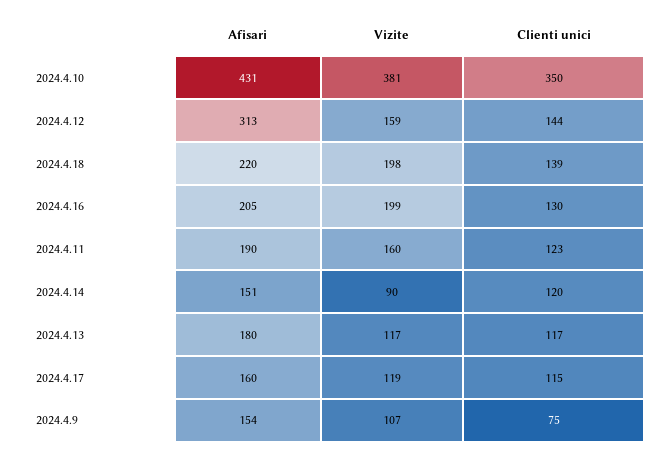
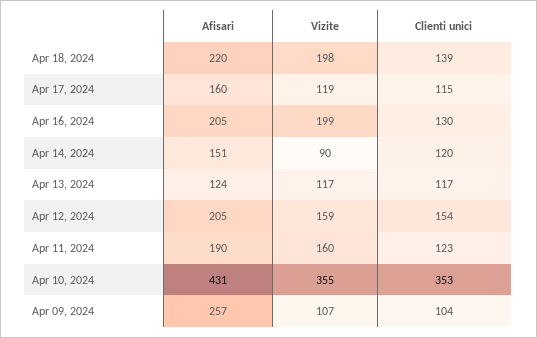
  {
    "Afisari": {
      "2024.4.10": 431,
-     "2024.4.12": 313,
+     "2024.4.12": 205,
      "2024.4.18": 220,
      "2024.4.16": 205,
      "2024.4.11": 190,
      "2024.4.14": 151,
-     "2024.4.13": 180,
+     "2024.4.13": 124,
      "2024.4.17": 160,
-     "2024.4.9": 154
+     "2024.4.9": 257
    },
    "Vizite": {
-     "2024.4.10": 381,
+     "2024.4.10": 355,
      "2024.4.12": 159,
      "2024.4.18": 198,
      "2024.4.16": 199,
      "2024.4.11": 160,
      "2024.4.14": 90,
      "2024.4.13": 117,
      "2024.4.17": 119,
      "2024.4.9": 107
    },
    "Clienti unici": {
-     "2024.4.10": 350,
+     "2024.4.10": 353,
-     "2024.4.12": 144,
+     "2024.4.12": 154,
      "2024.4.18": 139,
      "2024.4.16": 130,
      "2024.4.11": 123,
      "2024.4.14": 120,
      "2024.4.13": 117,
      "2024.4.17": 115,
-     "2024.4.9": 75
+     "2024.4.9": 104
    }
  }

